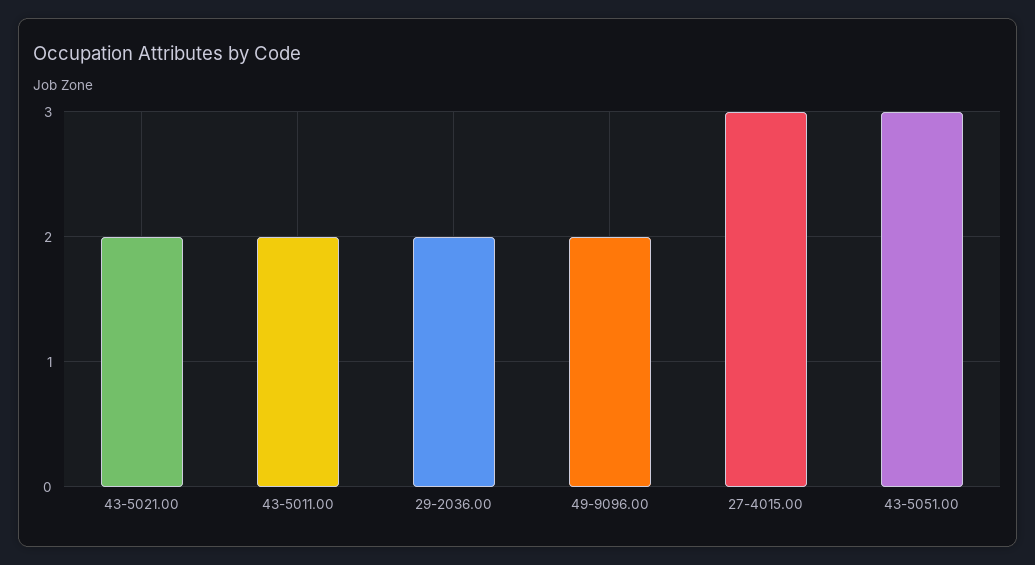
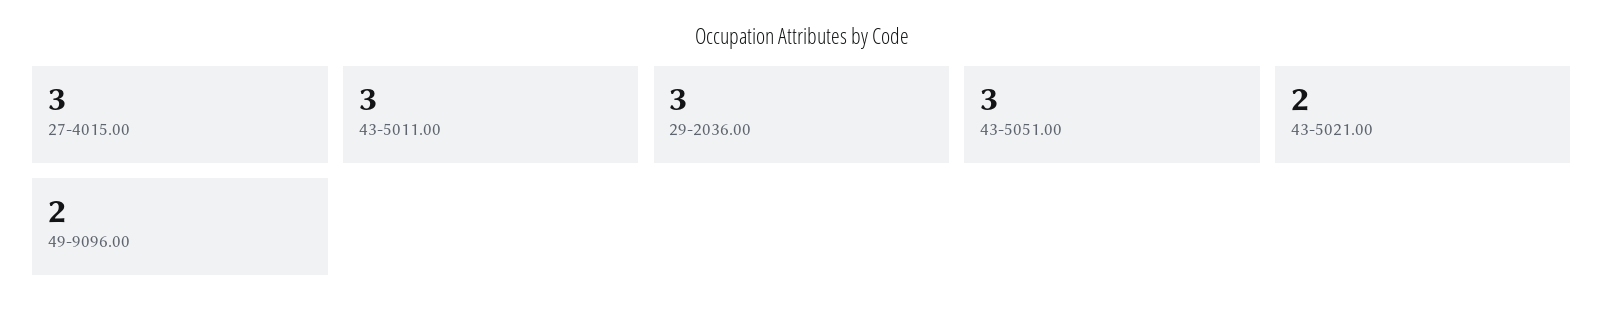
  {
    "43-5021.00": 2,
-   "43-5011.00": 2,
+   "43-5011.00": 3,
-   "29-2036.00": 2,
+   "29-2036.00": 3,
    "49-9096.00": 2,
    "27-4015.00": 3,
    "43-5051.00": 3
  }

